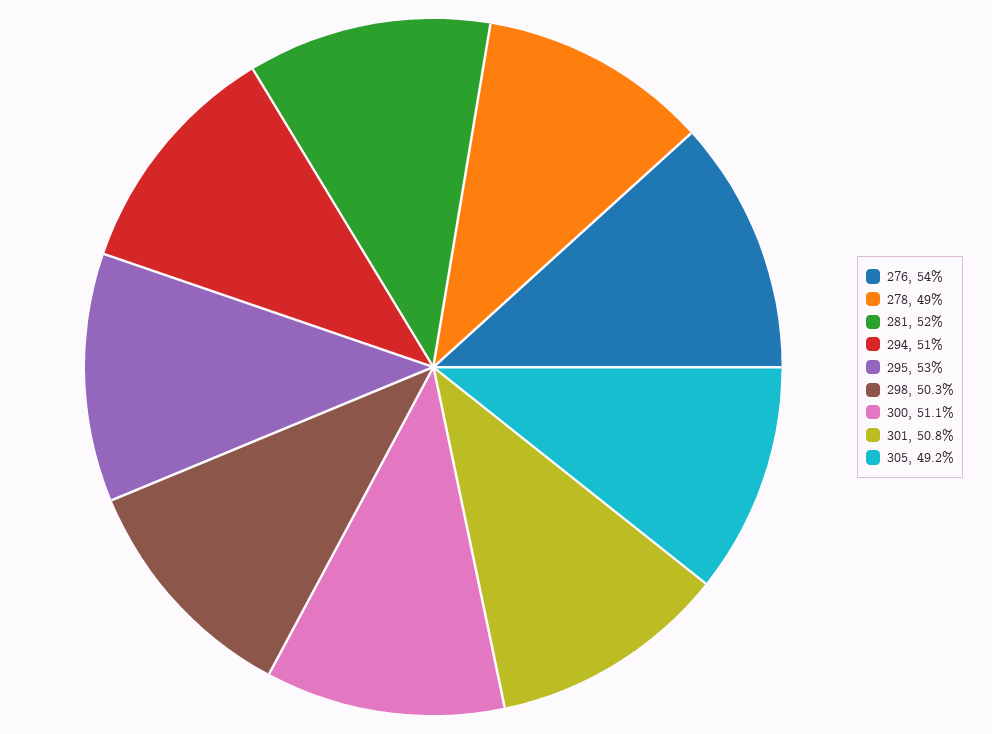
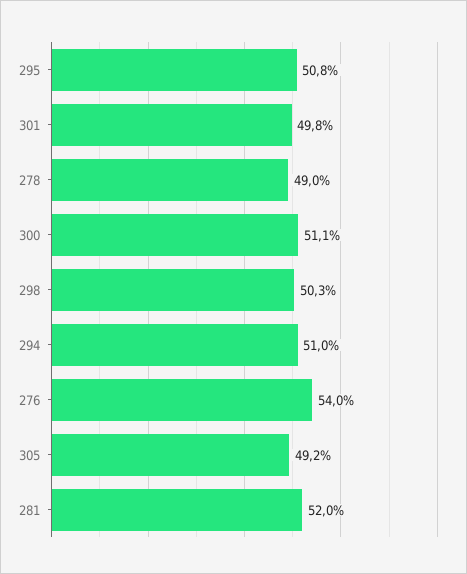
  {
    "276": 54,
    "278": 49,
    "281": 52,
    "294": 51,
-   "295": 53,
+   "295": 50.8,
    "298": 50.3,
    "300": 51.1,
-   "301": 50.8,
+   "301": 49.8,
    "305": 49.2
  }

